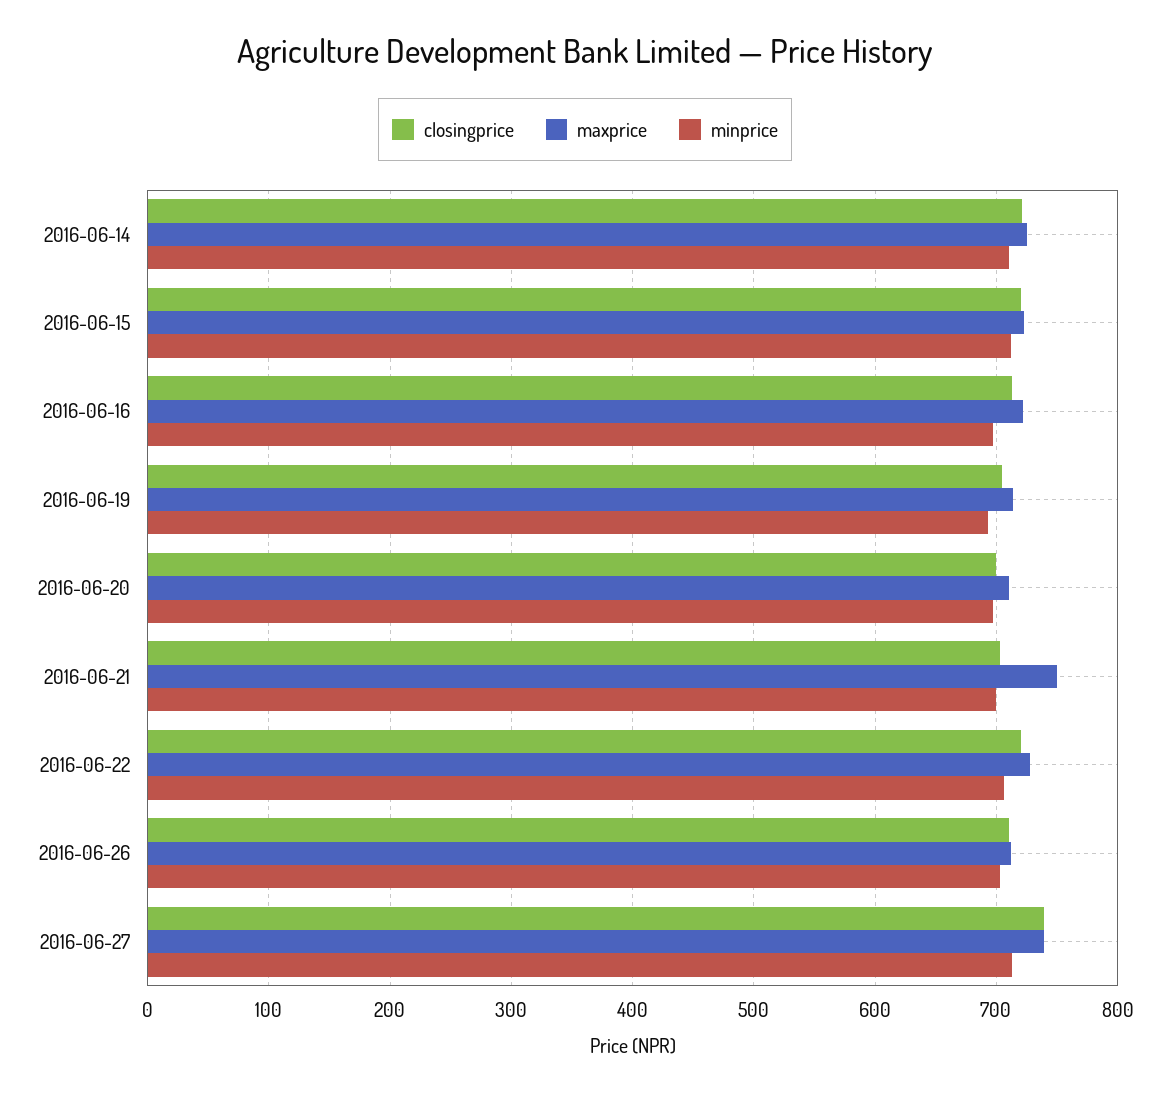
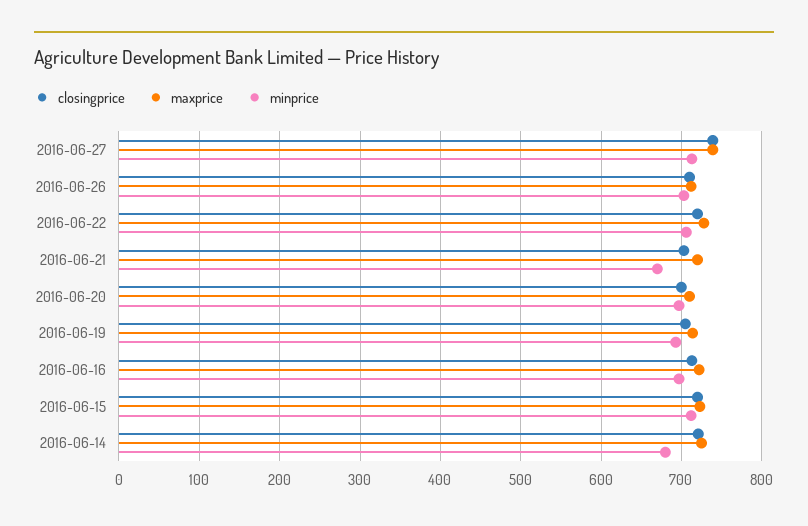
  {
    "closingprice": {
      "2016-06-14": 720,
      "2016-06-15": 720,
      "2016-06-16": 710,
      "2016-06-19": 710,
      "2016-06-20": 700,
      "2016-06-21": 700,
      "2016-06-22": 720,
      "2016-06-26": 710,
      "2016-06-27": 740
    },
    "maxprice": {
      "2016-06-14": 730,
      "2016-06-15": 720,
      "2016-06-16": 720,
      "2016-06-19": 710,
      "2016-06-20": 710,
-     "2016-06-21": 750,
+     "2016-06-21": 720,
      "2016-06-22": 730,
      "2016-06-26": 710,
      "2016-06-27": 740
    },
    "minprice": {
-     "2016-06-14": 710,
+     "2016-06-14": 680,
      "2016-06-15": 710,
      "2016-06-16": 700,
      "2016-06-19": 690,
      "2016-06-20": 700,
-     "2016-06-21": 700,
+     "2016-06-21": 670,
      "2016-06-22": 710,
      "2016-06-26": 700,
      "2016-06-27": 710
    }
  }

